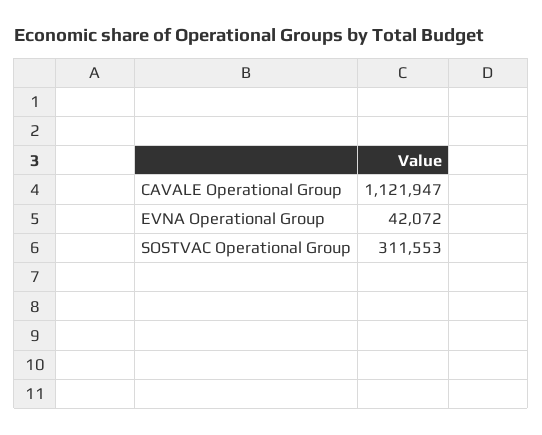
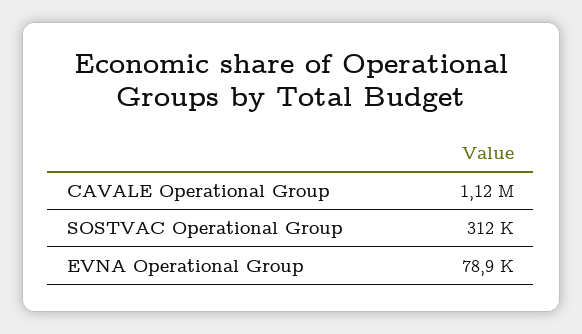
  {
    "CAVALE Operational Group": 1121947,
-   "EVNA Operational Group": 42072,
+   "EVNA Operational Group": 78900,
    "SOSTVAC Operational Group": 311553
  }

